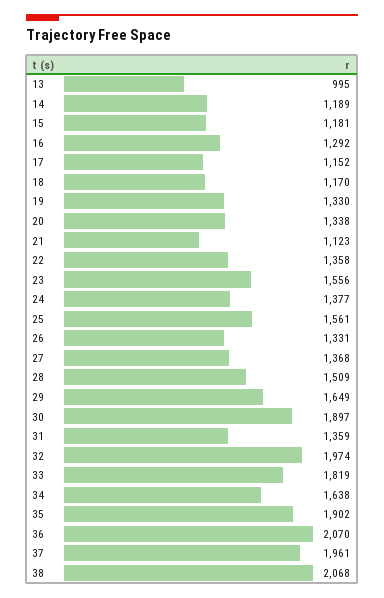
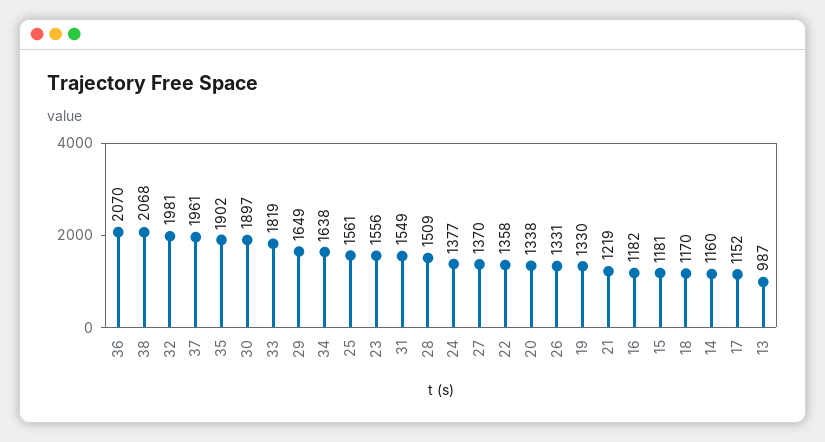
  {
-   "13": 995,
+   "13": 987,
-   "14": 1189,
+   "14": 1160,
    "15": 1181,
-   "16": 1292,
+   "16": 1182,
    "17": 1152,
    "18": 1170,
    "19": 1330,
    "20": 1338,
-   "21": 1123,
+   "21": 1219,
    "22": 1358,
    "23": 1556,
    "24": 1377,
    "25": 1561,
    "26": 1331,
-   "27": 1368,
+   "27": 1370,
    "28": 1509,
    "29": 1649,
    "30": 1897,
-   "31": 1359,
+   "31": 1549,
-   "32": 1974,
+   "32": 1981,
    "33": 1819,
    "34": 1638,
    "35": 1902,
    "36": 2070,
    "37": 1961,
    "38": 2068
  }

